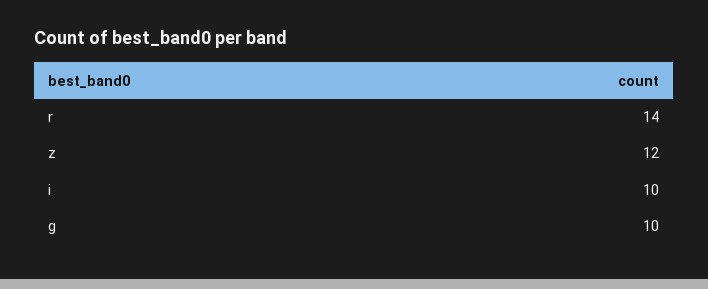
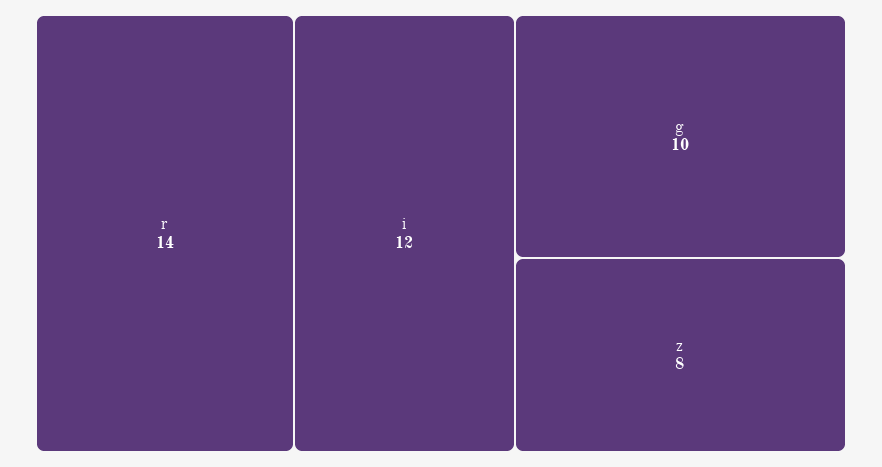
  {
    "r": 14,
-   "z": 12,
+   "z": 8,
-   "i": 10,
+   "i": 12,
    "g": 10
  }

